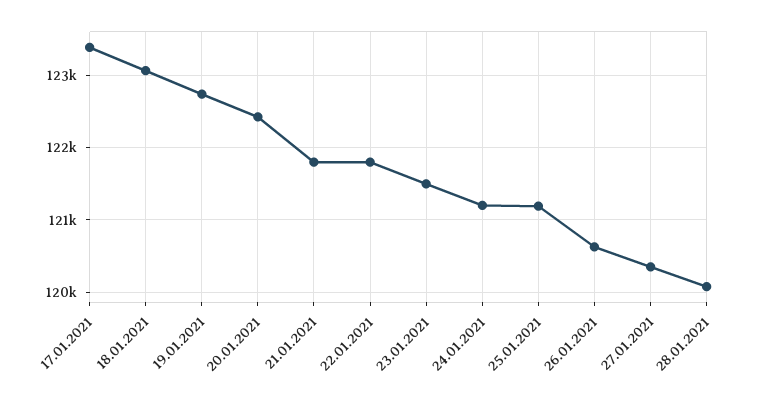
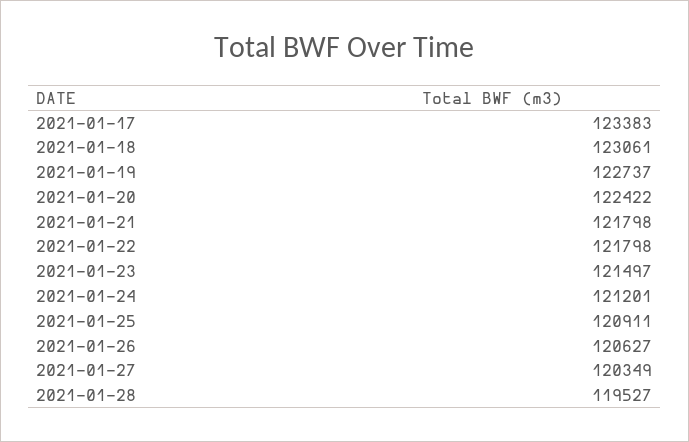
  {
    "17.01.2021": 123383,
    "18.01.2021": 123061,
    "19.01.2021": 122737,
    "20.01.2021": 122422,
    "21.01.2021": 121798,
    "22.01.2021": 121798,
    "23.01.2021": 121497,
    "24.01.2021": 121201,
-   "25.01.2021": 121200,
+   "25.01.2021": 120911,
    "26.01.2021": 120627,
    "27.01.2021": 120349,
-   "28.01.2021": 120100
+   "28.01.2021": 119527
  }

